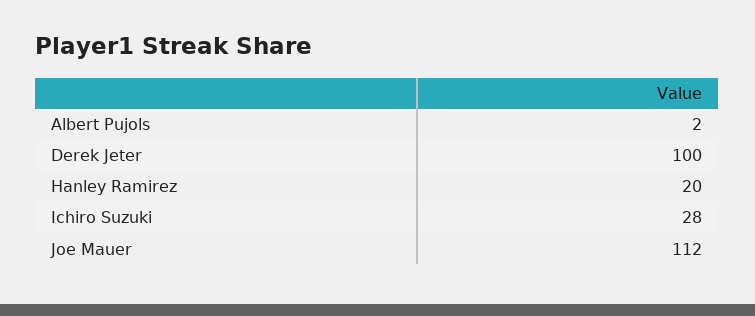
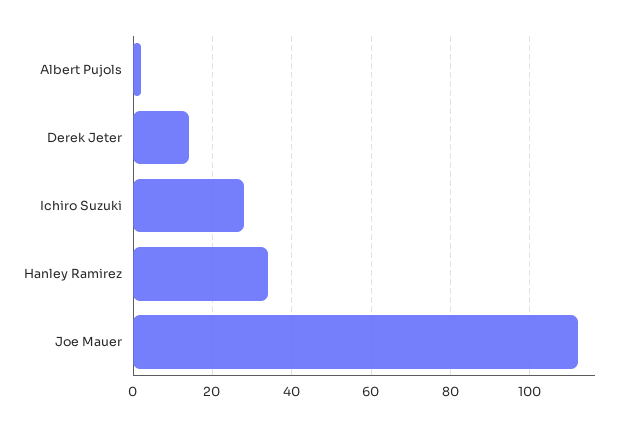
  {
    "Albert Pujols": 2,
-   "Derek Jeter": 100,
+   "Derek Jeter": 15,
-   "Hanley Ramirez": 20,
+   "Hanley Ramirez": 35,
    "Ichiro Suzuki": 28,
    "Joe Mauer": 112
  }

